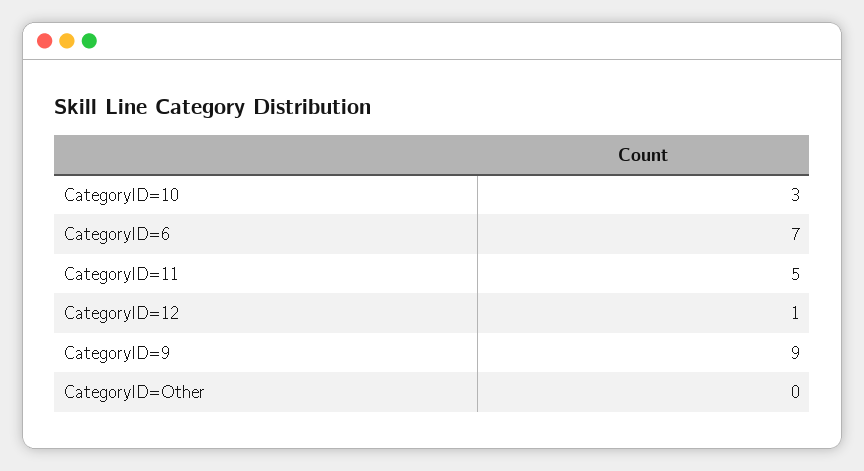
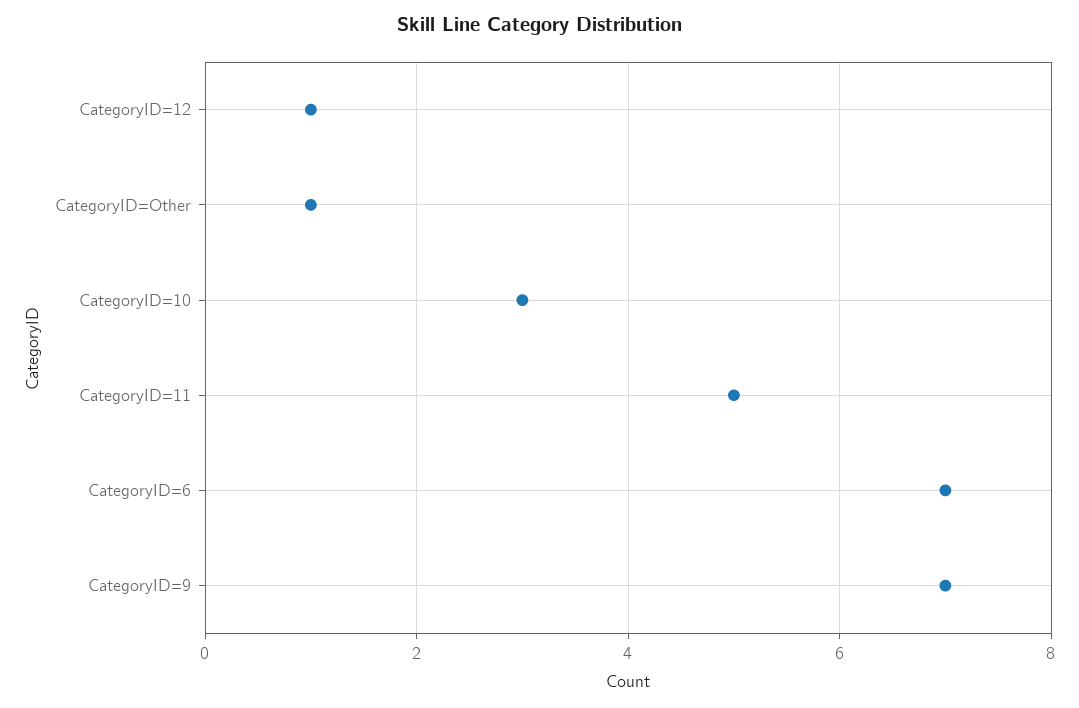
  {
    "CategoryID=10": 3,
    "CategoryID=6": 7,
    "CategoryID=11": 5,
    "CategoryID=12": 1,
-   "CategoryID=9": 9,
+   "CategoryID=9": 7,
-   "CategoryID=Other": 0
+   "CategoryID=Other": 1
  }

